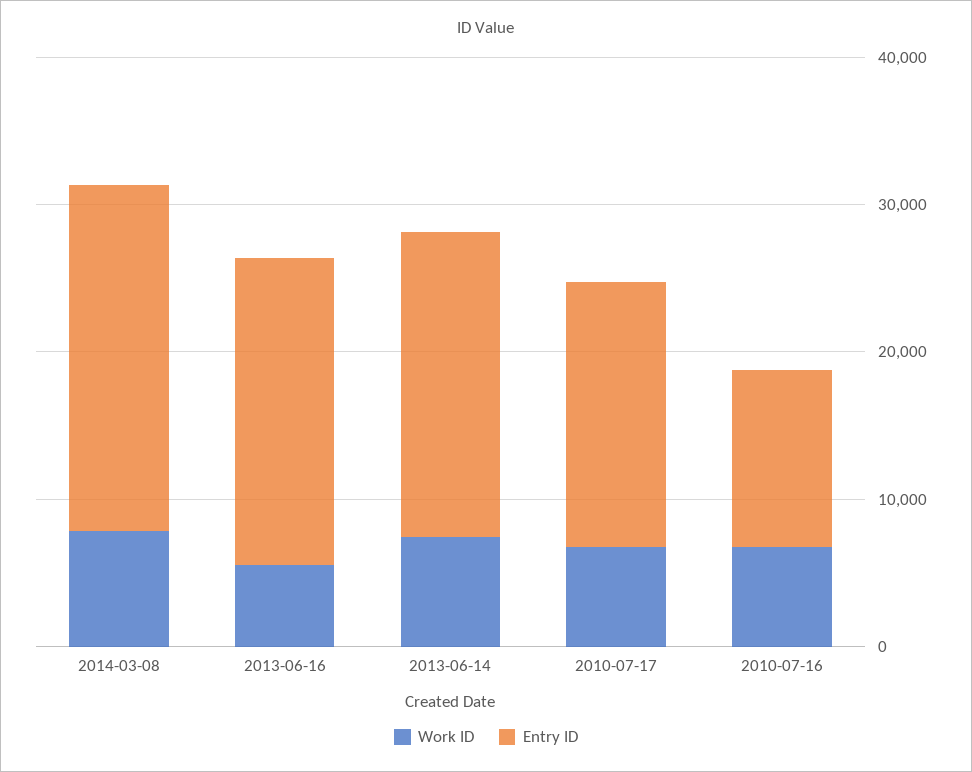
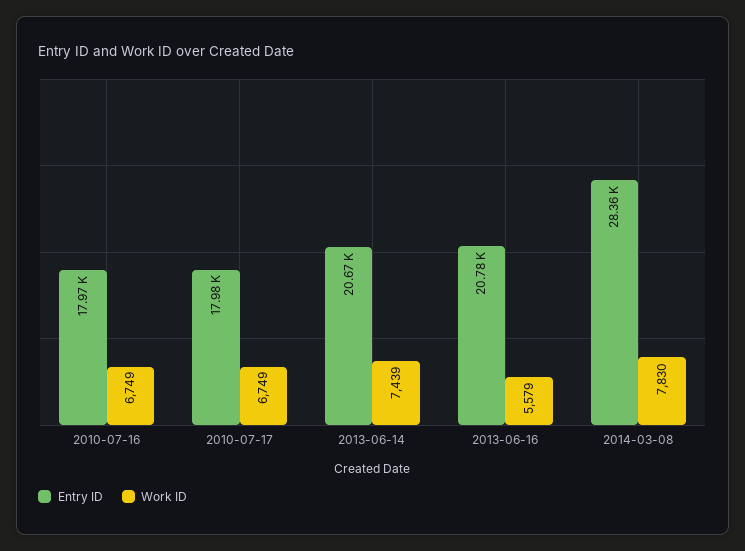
  {
    "Work ID": {
      "2014-03-08": 7830,
      "2013-06-16": 5579,
      "2013-06-14": 7439,
      "2010-07-17": 6749,
      "2010-07-16": 6749
    },
    "Entry ID": {
-     "2014-03-08": 24000,
+     "2014-03-08": 28360,
      "2013-06-16": 20780,
      "2013-06-14": 20670,
      "2010-07-17": 17980,
-     "2010-07-16": 12000
+     "2010-07-16": 17970
    }
  }

